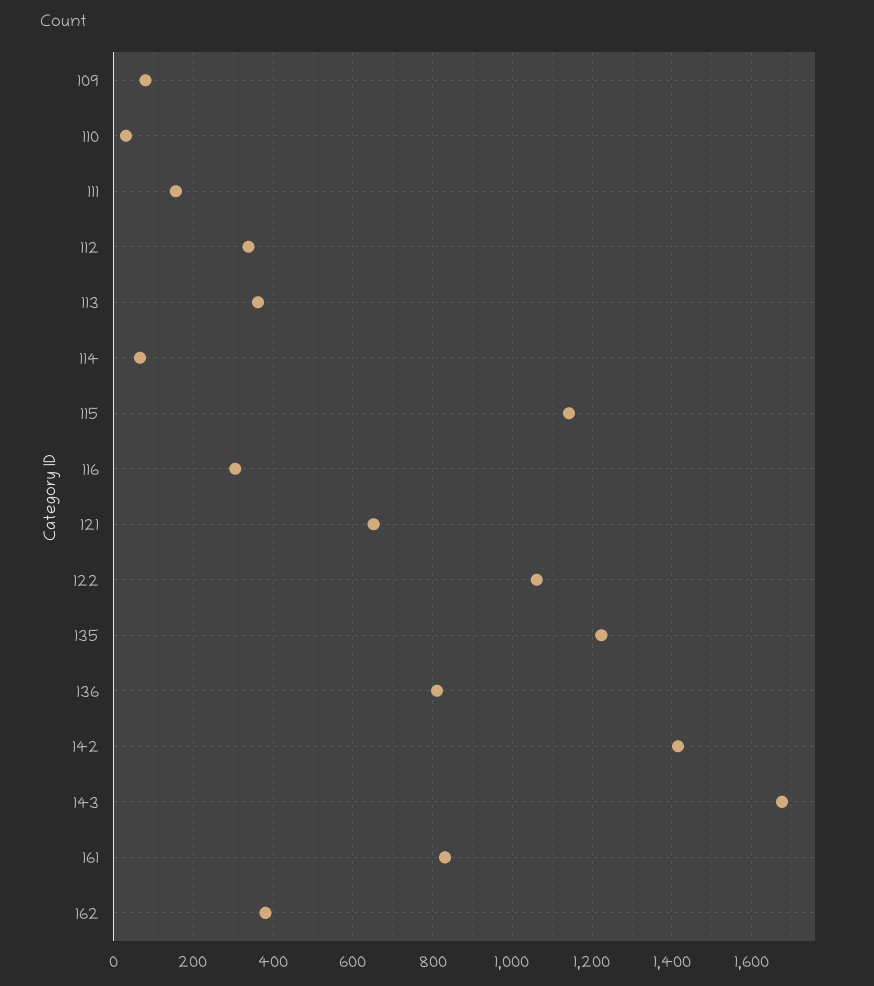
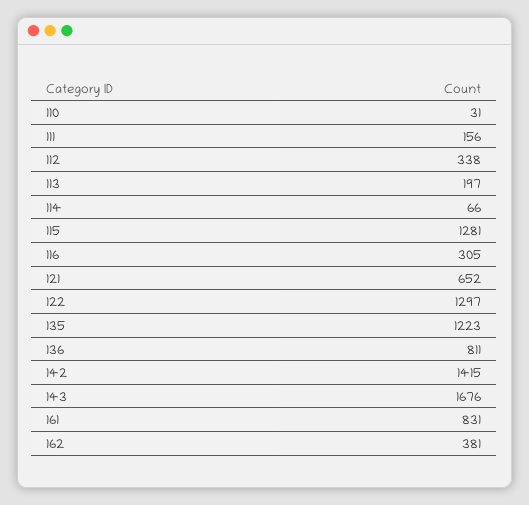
  {
-   "109": 80,
    "110": 31,
    "111": 156,
    "112": 338,
-   "113": 360,
+   "113": 197,
    "114": 66,
-   "115": 1140,
+   "115": 1281,
    "116": 305,
    "121": 652,
-   "122": 1060,
+   "122": 1297,
    "135": 1223,
    "136": 811,
    "142": 1415,
    "143": 1676,
    "161": 831,
    "162": 381
  }

